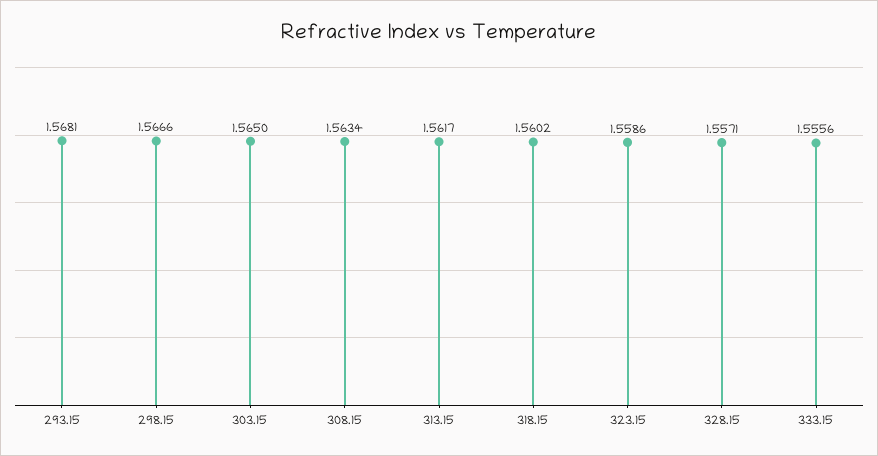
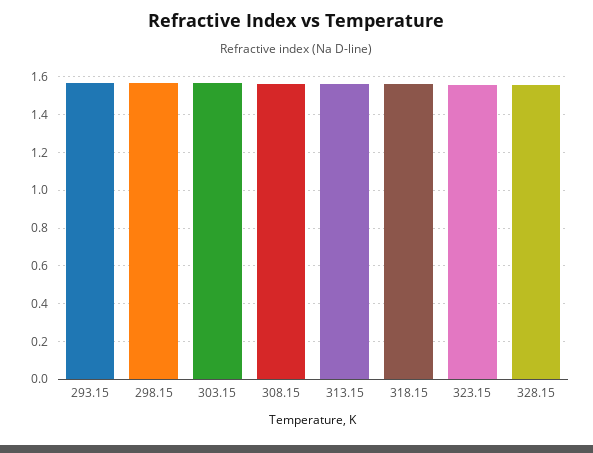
  {
    "293.15": 1.5681,
    "298.15": 1.5666,
    "303.15": 1.565,
    "308.15": 1.5634,
    "313.15": 1.5617,
    "318.15": 1.5602,
    "323.15": 1.5586,
-   "328.15": 1.5571,
+   "328.15": 1.5571
-   "333.15": 1.5556
  }

